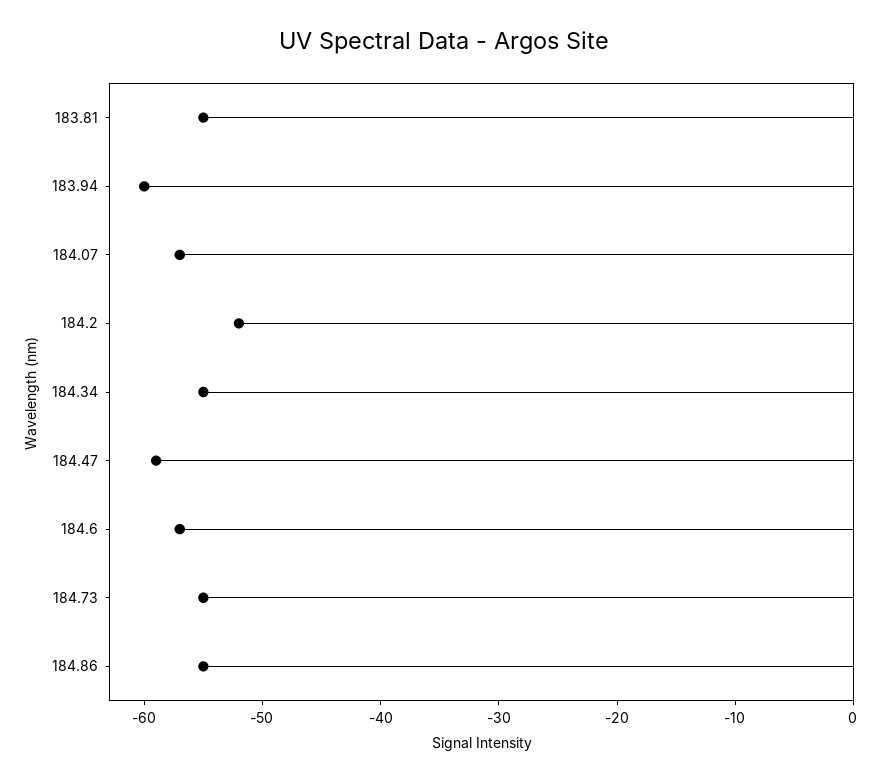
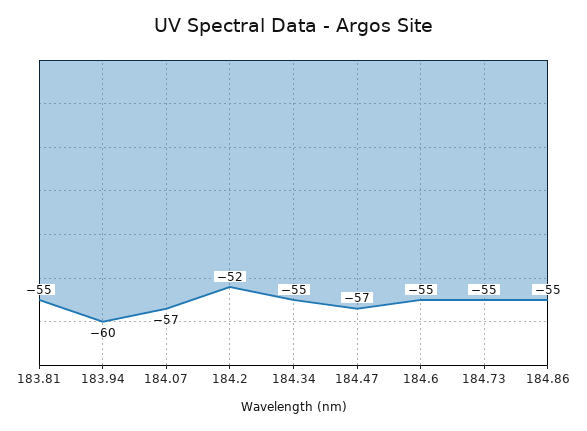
  {
    "183.81": -55,
    "183.94": -60,
    "184.07": -57,
    "184.2": -52,
    "184.34": -55,
-   "184.47": -59,
+   "184.47": -57,
-   "184.6": -57,
+   "184.6": -55,
    "184.73": -55,
    "184.86": -55
  }

